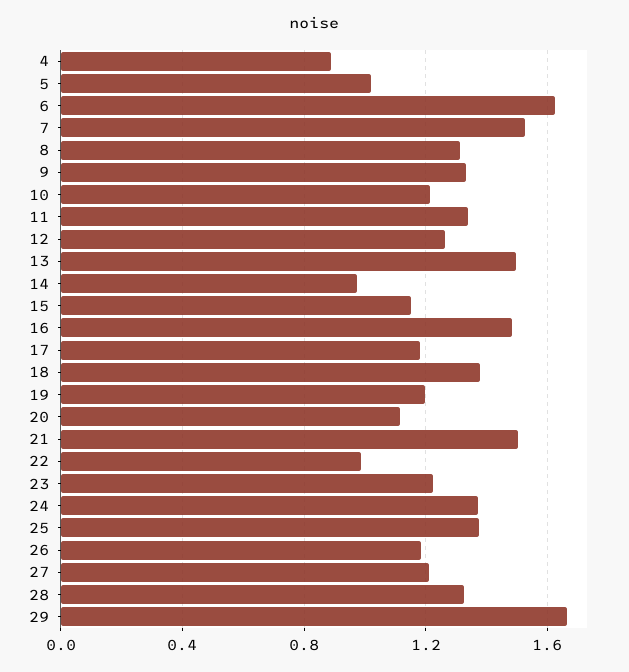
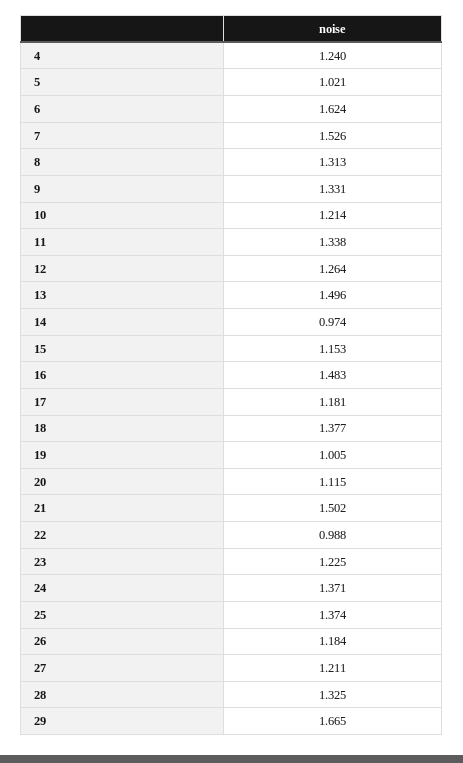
  {
-   "4": 0.9,
+   "4": 1.24,
    "5": 1.021,
    "6": 1.624,
    "7": 1.526,
    "8": 1.313,
    "9": 1.331,
    "10": 1.214,
    "11": 1.338,
    "12": 1.264,
    "13": 1.496,
    "14": 0.974,
    "15": 1.153,
    "16": 1.483,
    "17": 1.181,
    "18": 1.377,
-   "19": 1.2,
+   "19": 1.005,
    "20": 1.115,
    "21": 1.502,
    "22": 0.988,
    "23": 1.225,
    "24": 1.371,
    "25": 1.374,
    "26": 1.184,
    "27": 1.211,
    "28": 1.325,
    "29": 1.665
  }

